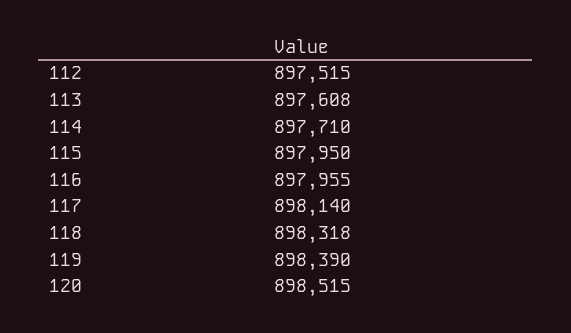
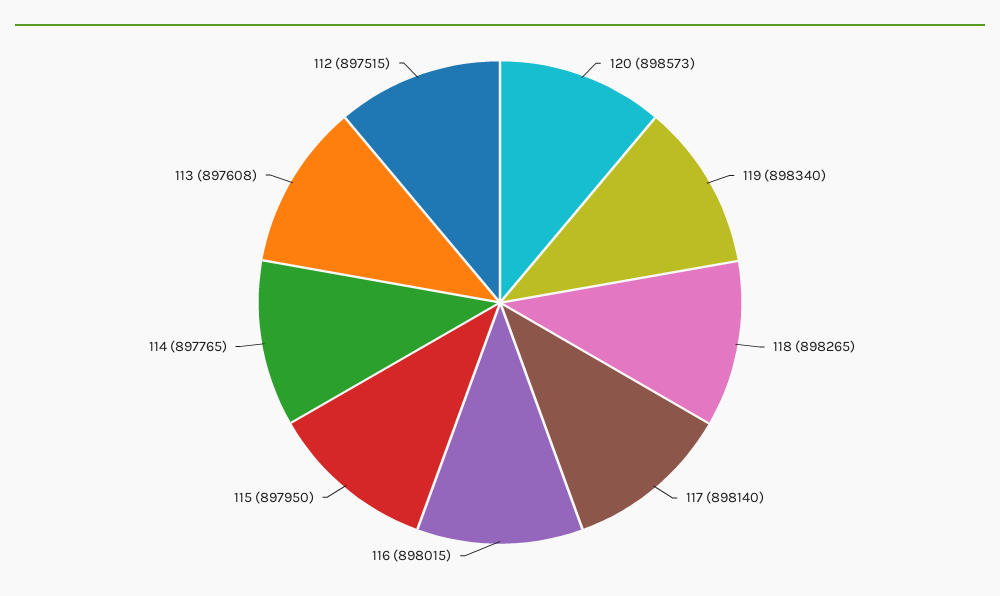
  {
    "112": 897515,
    "113": 897608,
-   "114": 897710,
+   "114": 897765,
    "115": 897950,
-   "116": 897955,
+   "116": 898015,
    "117": 898140,
-   "118": 898318,
+   "118": 898265,
-   "119": 898390,
+   "119": 898340,
-   "120": 898515
+   "120": 898573
  }

